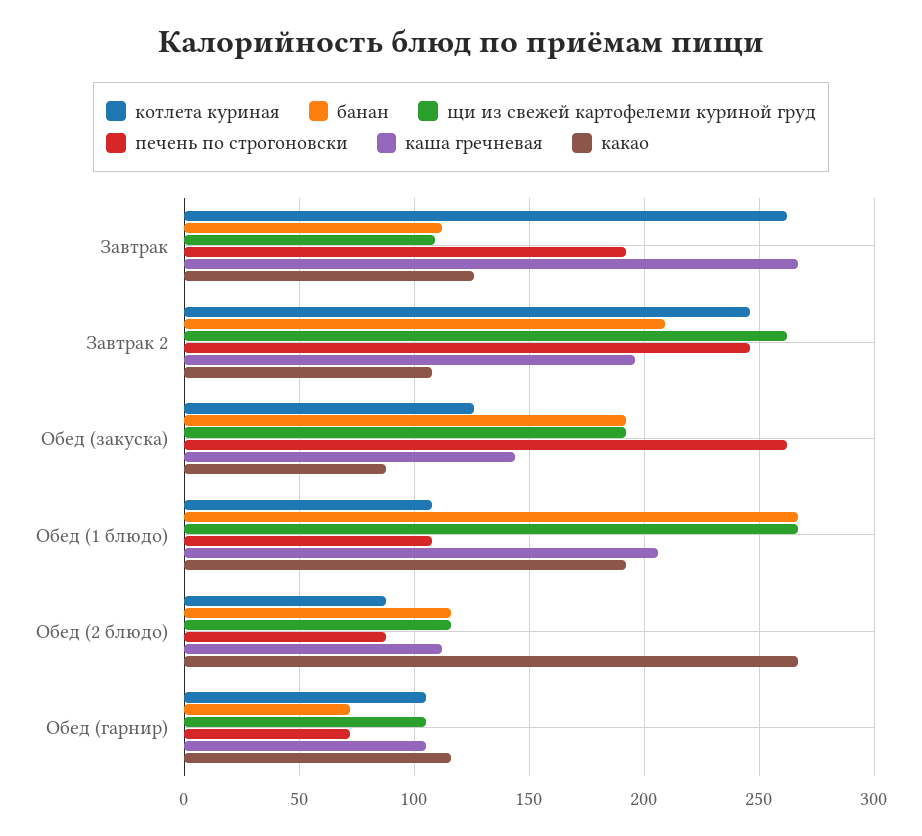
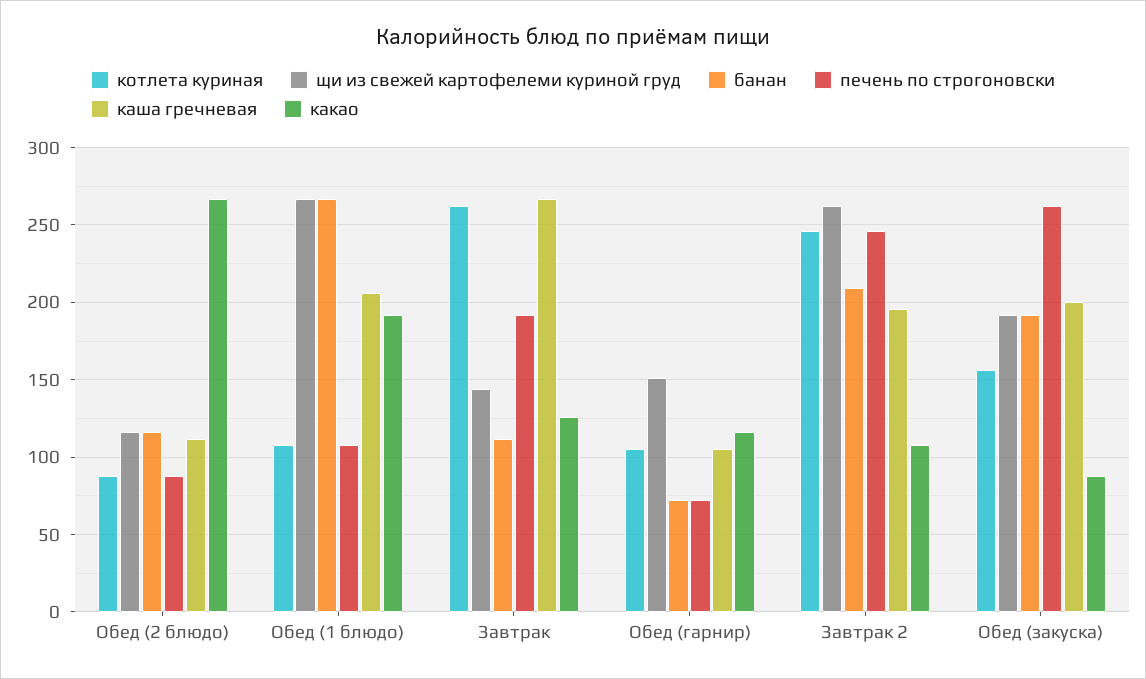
  {
    "котлета куриная": {
      "Завтрак": 260,
      "Завтрак 2": 245,
-     "Обед (закуска)": 125,
+     "Обед (закуска)": 155,
      "Обед (1 блюдо)": 110,
      "Обед (2 блюдо)": 90,
      "Обед (гарнир)": 105
    },
    "банан": {
      "Завтрак": 110,
      "Завтрак 2": 210,
      "Обед (закуска)": 190,
      "Обед (1 блюдо)": 265,
      "Обед (2 блюдо)": 115,
      "Обед (гарнир)": 70
    },
    "щи из свежей картофелеми куриной груд": {
-     "Завтрак": 110,
+     "Завтрак": 145,
      "Завтрак 2": 260,
      "Обед (закуска)": 190,
      "Обед (1 блюдо)": 265,
      "Обед (2 блюдо)": 115,
-     "Обед (гарнир)": 105
+     "Обед (гарнир)": 150
    },
    "печень по строгоновски": {
      "Завтрак": 190,
      "Завтрак 2": 245,
      "Обед (закуска)": 260,
      "Обед (1 блюдо)": 110,
      "Обед (2 блюдо)": 90,
      "Обед (гарнир)": 70
    },
    "каша гречневая": {
      "Завтрак": 265,
      "Завтрак 2": 195,
-     "Обед (закуска)": 145,
+     "Обед (закуска)": 200,
      "Обед (1 блюдо)": 205,
      "Обед (2 блюдо)": 110,
      "Обед (гарнир)": 105
    },
    "какао": {
      "Завтрак": 125,
      "Завтрак 2": 110,
      "Обед (закуска)": 90,
      "Обед (1 блюдо)": 190,
      "Обед (2 блюдо)": 265,
      "Обед (гарнир)": 115
    }
  }

